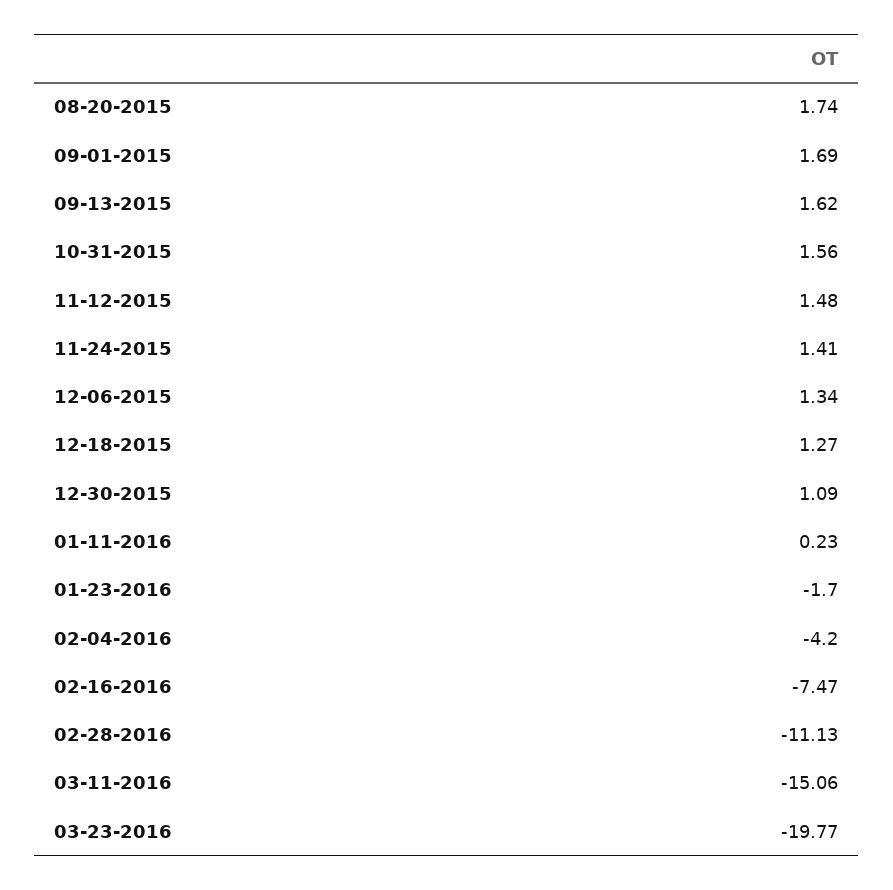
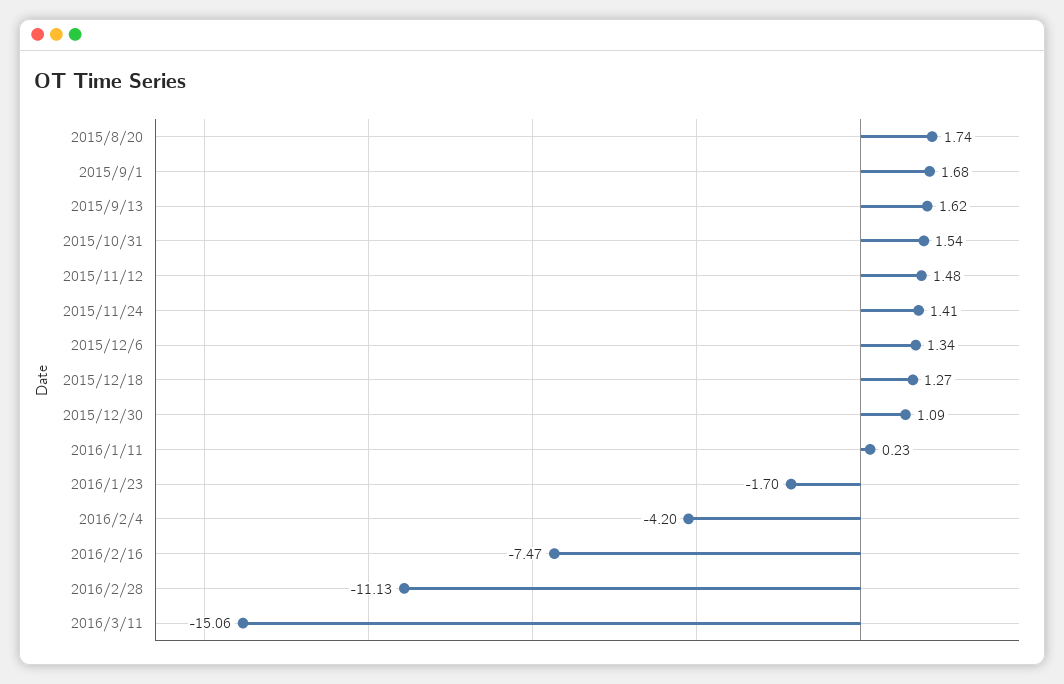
  {
    "08-20-2015": 1.74,
-   "09-01-2015": 1.69,
+   "09-01-2015": 1.68,
    "09-13-2015": 1.62,
-   "10-31-2015": 1.56,
+   "10-31-2015": 1.54,
    "11-12-2015": 1.48,
    "11-24-2015": 1.41,
    "12-06-2015": 1.34,
    "12-18-2015": 1.27,
    "12-30-2015": 1.09,
    "01-11-2016": 0.23,
    "01-23-2016": -1.7,
    "02-04-2016": -4.2,
    "02-16-2016": -7.47,
    "02-28-2016": -11.13,
-   "03-11-2016": -15.06,
+   "03-11-2016": -15.06
-   "03-23-2016": -19.77
  }

